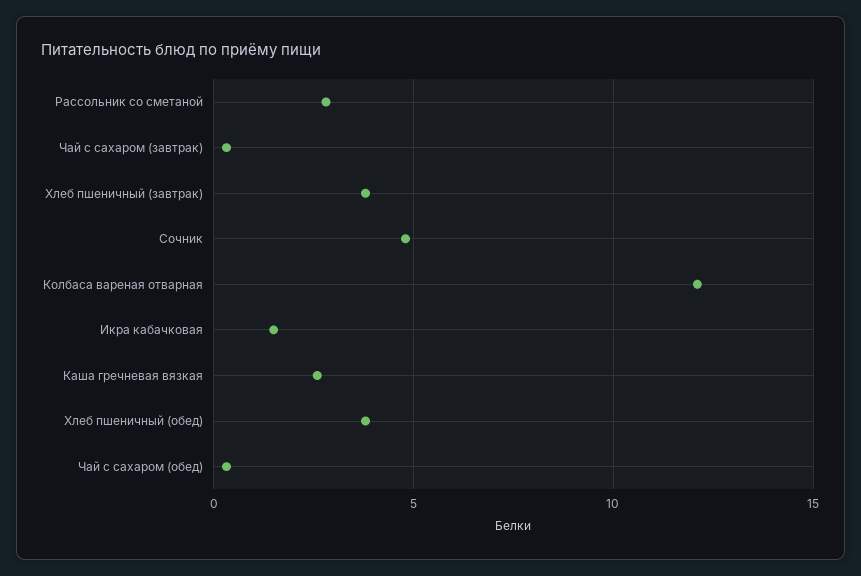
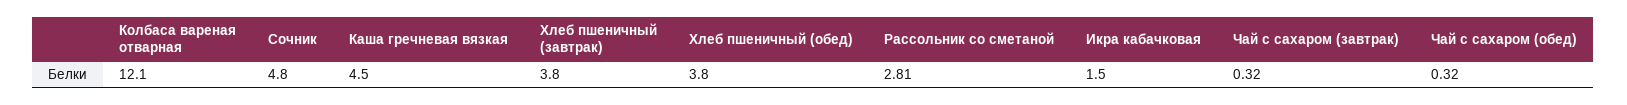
  {
    "Рассольник со сметаной": 2.81,
    "Чай с сахаром (завтрак)": 0.32,
    "Хлеб пшеничный (завтрак)": 3.8,
    "Сочник": 4.8,
    "Колбаса вареная отварная": 12.1,
    "Икра кабачковая": 1.5,
-   "Каша гречневая вязкая": 2.5,
+   "Каша гречневая вязкая": 4.5,
    "Хлеб пшеничный (обед)": 3.8,
    "Чай с сахаром (обед)": 0.32
  }

